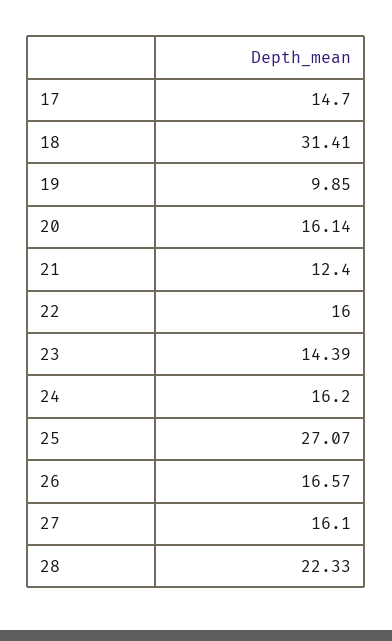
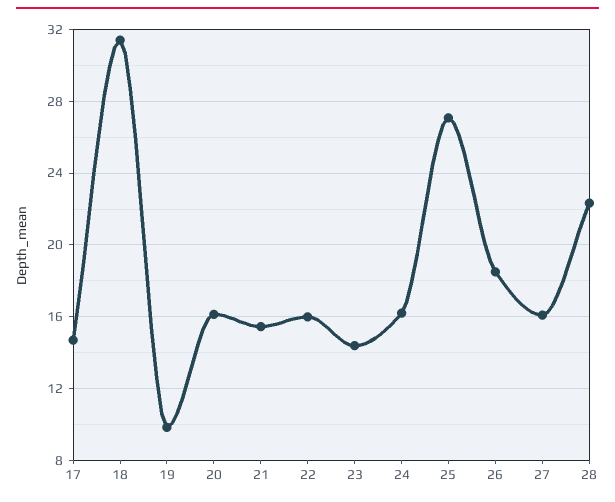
  {
    "17": 14.7,
    "18": 31.41,
    "19": 9.85,
    "20": 16.14,
-   "21": 12.4,
+   "21": 15.5,
    "22": 16,
    "23": 14.39,
    "24": 16.2,
    "25": 27.07,
-   "26": 16.57,
+   "26": 18.5,
    "27": 16.1,
    "28": 22.33
  }

